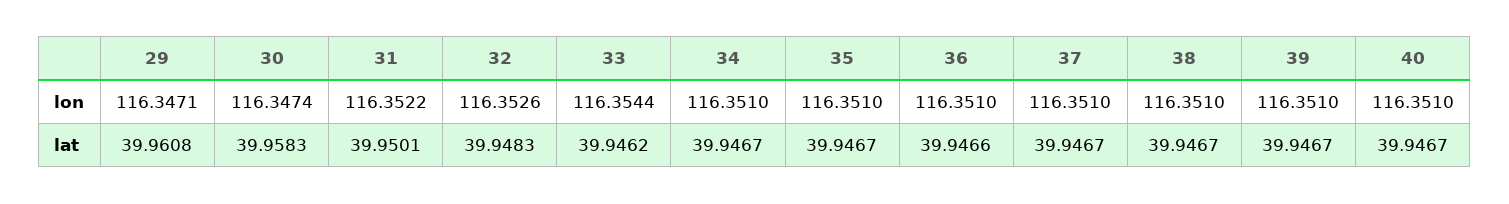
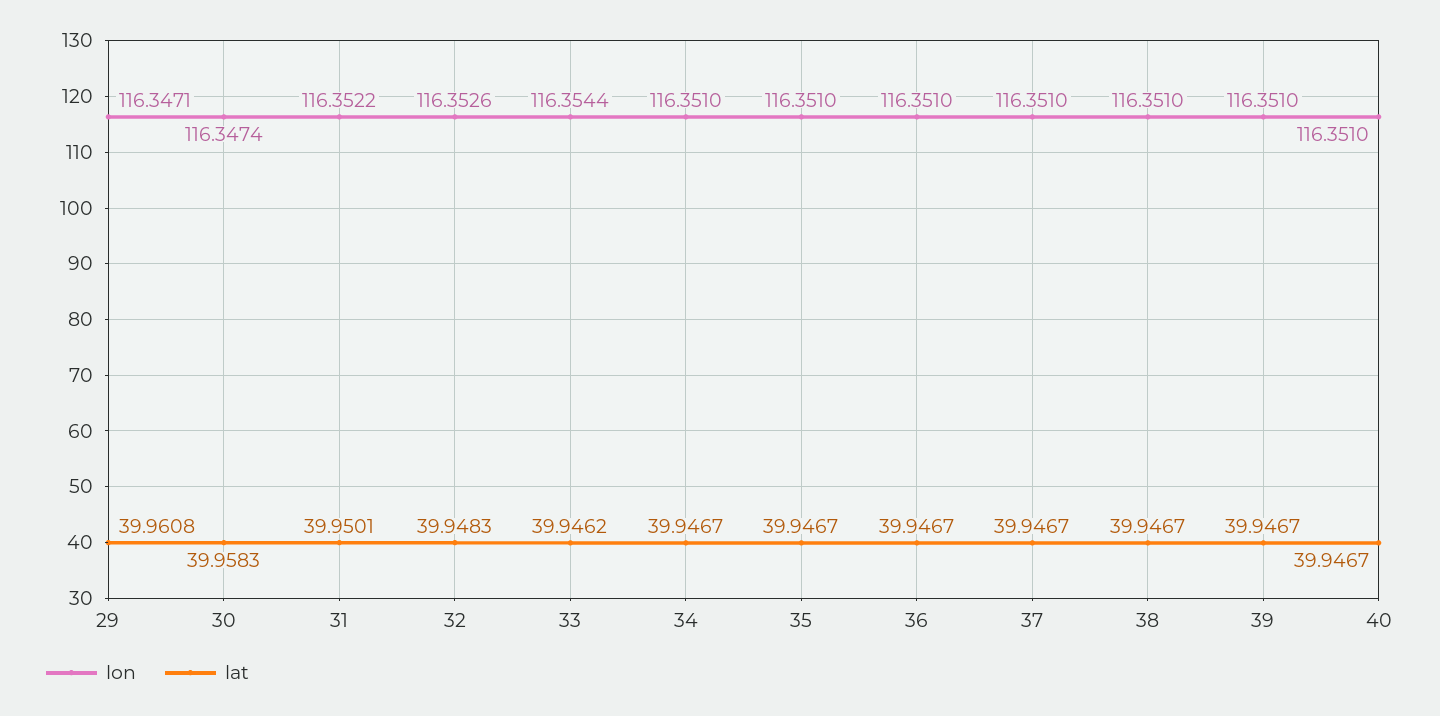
  {
    "lon": {
      "29": 116.3471,
      "30": 116.3474,
      "31": 116.3522,
      "32": 116.3526,
      "33": 116.3544,
      "34": 116.351,
      "35": 116.351,
      "36": 116.351,
      "37": 116.351,
      "38": 116.351,
      "39": 116.351,
      "40": 116.351
    },
    "lat": {
      "29": 39.9608,
      "30": 39.9583,
      "31": 39.9501,
      "32": 39.9483,
      "33": 39.9462,
      "34": 39.9467,
      "35": 39.9467,
-     "36": 39.9466,
+     "36": 39.9467,
      "37": 39.9467,
      "38": 39.9467,
      "39": 39.9467,
      "40": 39.9467
    }
  }

